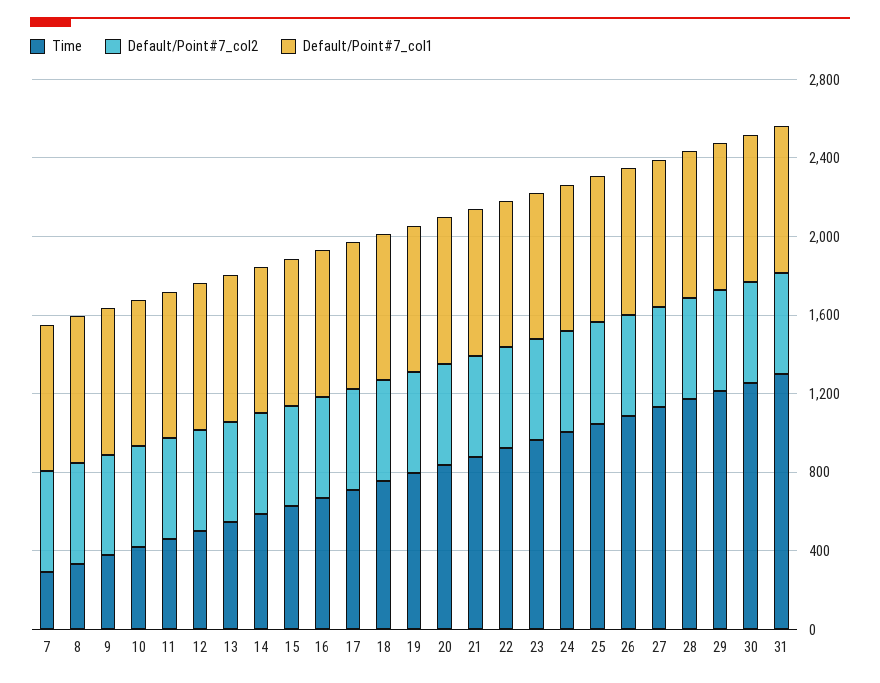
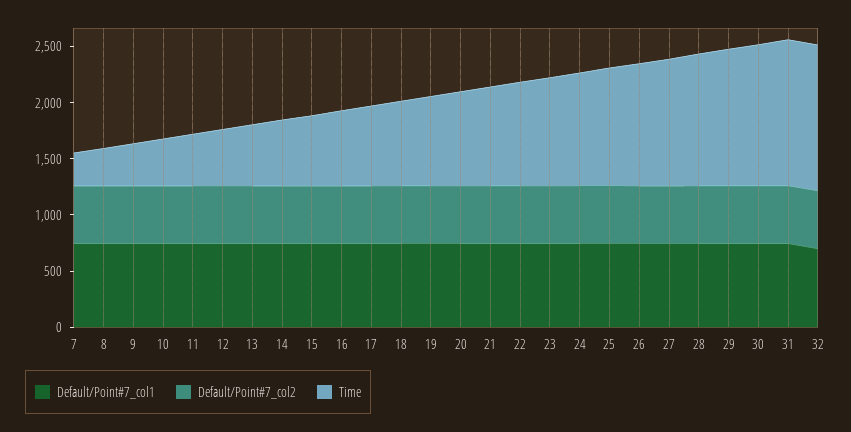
  {
    "Time": {
      "7": 300,
      "8": 300,
      "9": 400,
      "10": 400,
      "11": 500,
      "12": 500,
      "13": 500,
      "14": 600,
      "15": 600,
      "16": 700,
      "17": 700,
      "18": 800,
      "19": 800,
      "20": 800,
      "21": 900,
      "22": 900,
      "23": 1000,
      "24": 1000,
      "25": 1000,
      "26": 1100,
      "27": 1100,
      "28": 1200,
      "29": 1200,
      "30": 1300,
-     "31": 1300
+     "31": 1300,
+     "32": 1300
    },
    "Default/Point#7_col2": {
      "7": 500,
      "8": 500,
      "9": 500,
      "10": 500,
      "11": 500,
      "12": 500,
      "13": 500,
      "14": 500,
      "15": 500,
      "16": 500,
      "17": 500,
      "18": 500,
      "19": 500,
      "20": 500,
      "21": 500,
      "22": 500,
      "23": 500,
      "24": 500,
      "25": 500,
      "26": 500,
      "27": 500,
      "28": 500,
      "29": 500,
      "30": 500,
-     "31": 500
+     "31": 500,
+     "32": 500
    },
    "Default/Point#7_col1": {
      "7": 700,
      "8": 700,
      "9": 700,
      "10": 700,
      "11": 700,
      "12": 700,
      "13": 700,
      "14": 700,
      "15": 700,
      "16": 700,
      "17": 700,
      "18": 700,
      "19": 700,
      "20": 700,
      "21": 700,
      "22": 700,
      "23": 700,
      "24": 700,
      "25": 700,
      "26": 700,
      "27": 700,
      "28": 700,
      "29": 700,
      "30": 700,
-     "31": 700
+     "31": 700,
+     "32": 700
    }
  }

